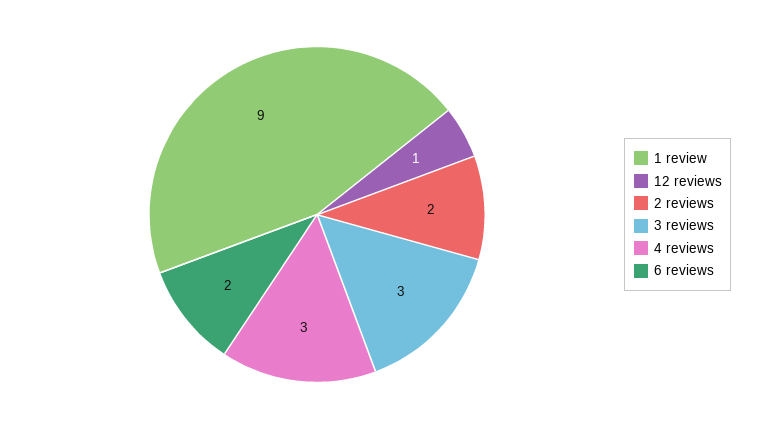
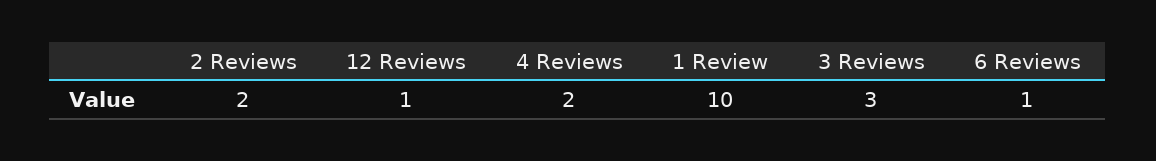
  {
-   "1 review": 9,
+   "1 review": 10,
    "12 reviews": 1,
    "2 reviews": 2,
    "3 reviews": 3,
-   "4 reviews": 3,
+   "4 reviews": 2,
-   "6 reviews": 2
+   "6 reviews": 1
  }

